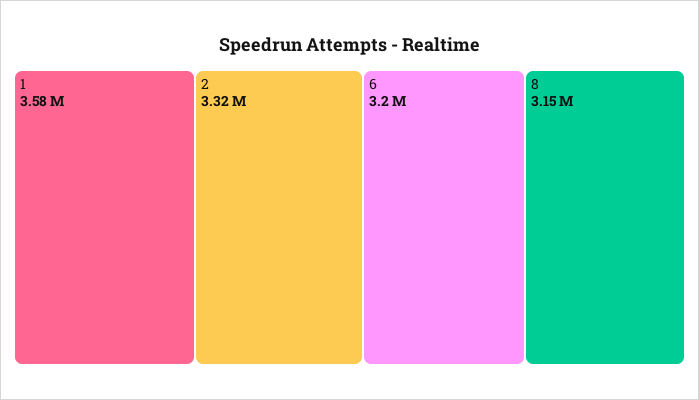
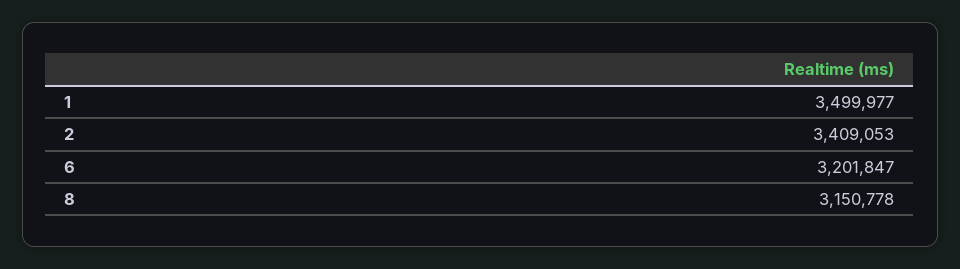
  {
-   "1": 3580000,
+   "1": 3499977,
-   "2": 3320000,
+   "2": 3409053,
    "6": 3201847,
    "8": 3150778
  }

